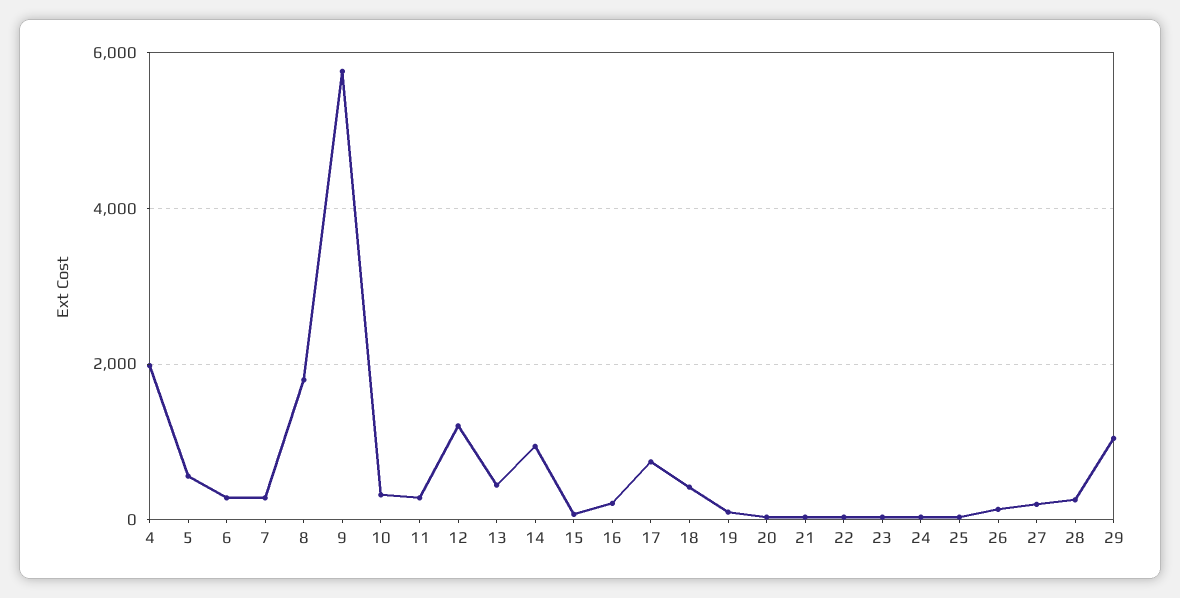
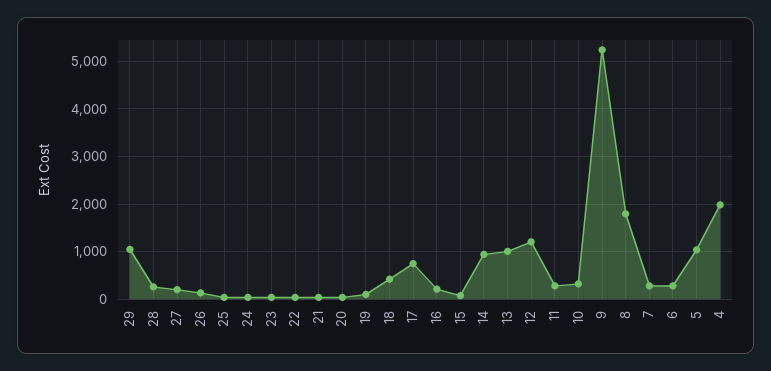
  {
    "4": 2000,
-   "5": 600,
+   "5": 1000,
    "6": 200,
    "7": 200,
    "8": 1800,
-   "9": 5800,
+   "9": 5200,
    "10": 400,
    "11": 200,
    "12": 1200,
-   "13": 400,
+   "13": 1000,
    "14": 1000,
    "15": 0,
    "16": 200,
    "17": 800,
    "18": 400,
    "19": 0,
    "20": 0,
    "21": 0,
    "22": 0,
    "23": 0,
    "24": 0,
    "25": 0,
    "26": 200,
    "27": 200,
    "28": 200,
    "29": 1000
  }

